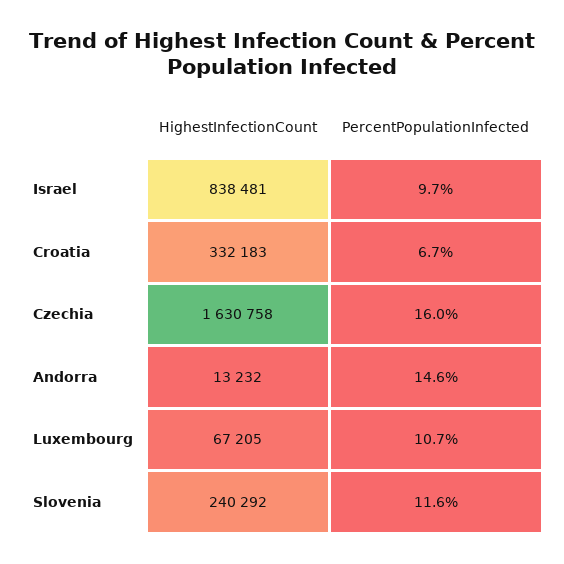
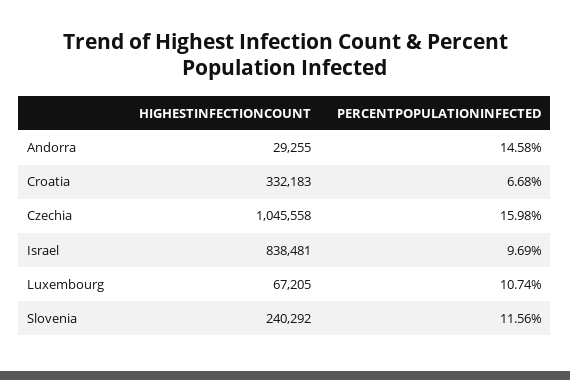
  {
    "HighestInfectionCount": {
      "Israel": 838481,
      "Croatia": 332183,
-     "Czechia": 1630758,
+     "Czechia": 1045558,
-     "Andorra": 13232,
+     "Andorra": 29255,
      "Luxembourg": 67205,
      "Slovenia": 240292
    },
    "PercentPopulationInfected": {
      "Israel": 9.69,
      "Croatia": 6.68,
      "Czechia": 15.98,
      "Andorra": 14.58,
      "Luxembourg": 10.74,
      "Slovenia": 11.56
    }
  }

